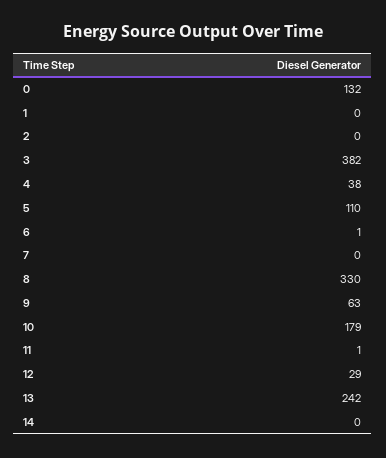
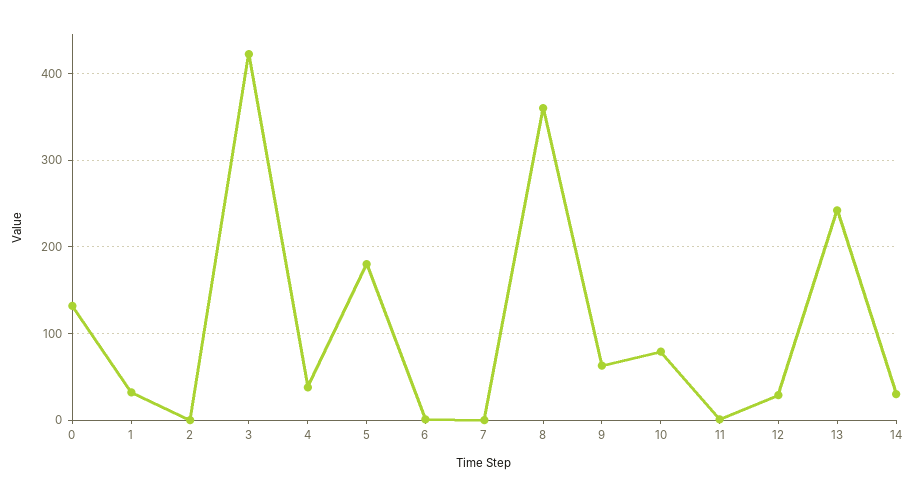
  {
    "0": 132,
-   "1": 0,
+   "1": 30,
    "2": 0,
-   "3": 382,
+   "3": 420,
    "4": 38,
-   "5": 110,
+   "5": 180,
    "6": 1,
    "7": 0,
-   "8": 330,
+   "8": 360,
    "9": 63,
-   "10": 179,
+   "10": 80,
    "11": 1,
    "12": 29,
    "13": 242,
-   "14": 0
+   "14": 30
  }

